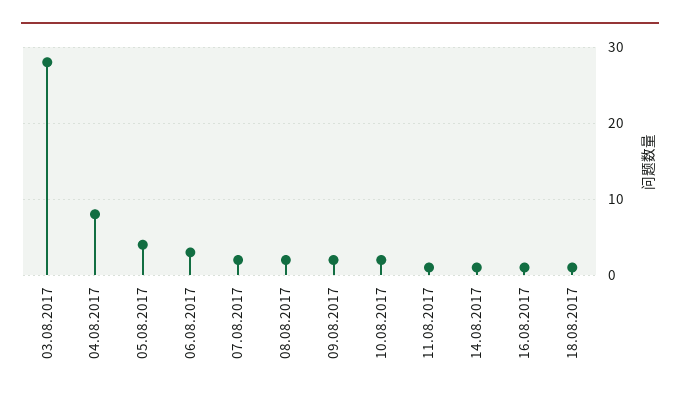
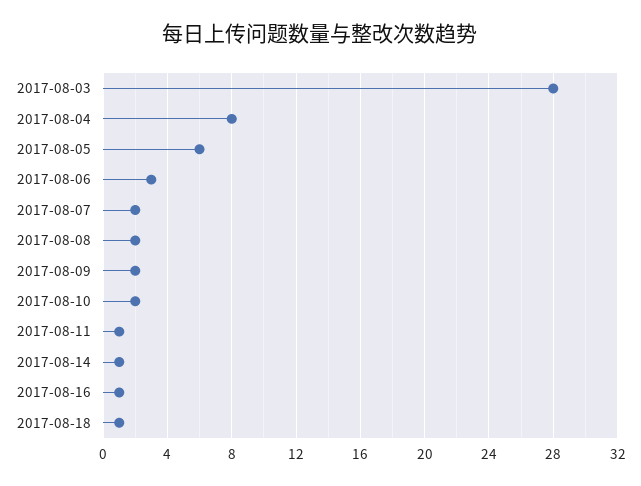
  {
    "03.08.2017": 28,
    "04.08.2017": 8,
-   "05.08.2017": 4,
+   "05.08.2017": 6,
    "06.08.2017": 3,
    "07.08.2017": 2,
    "08.08.2017": 2,
    "09.08.2017": 2,
    "10.08.2017": 2,
    "11.08.2017": 1,
    "14.08.2017": 1,
    "16.08.2017": 1,
    "18.08.2017": 1
  }

